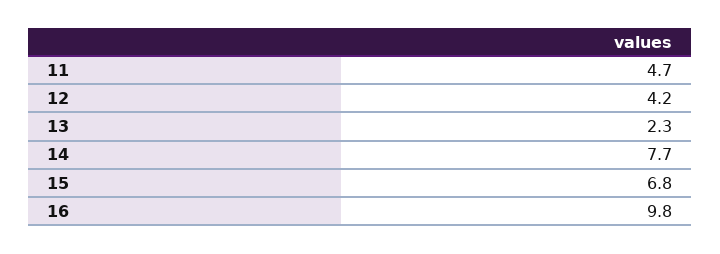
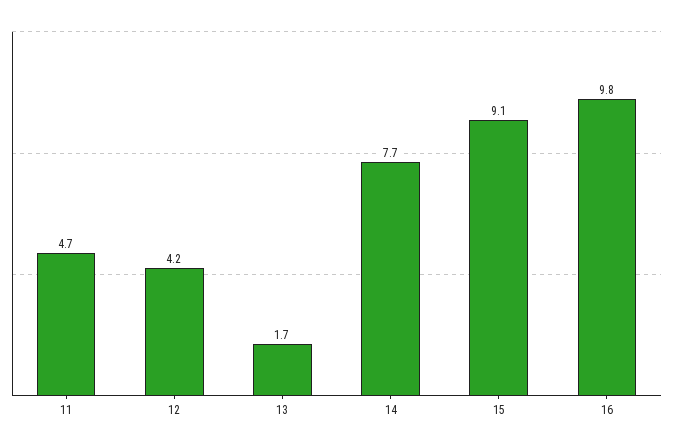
  {
    "11": 4.7,
    "12": 4.2,
-   "13": 2.3,
+   "13": 1.7,
    "14": 7.7,
-   "15": 6.8,
+   "15": 9.1,
    "16": 9.8
  }

